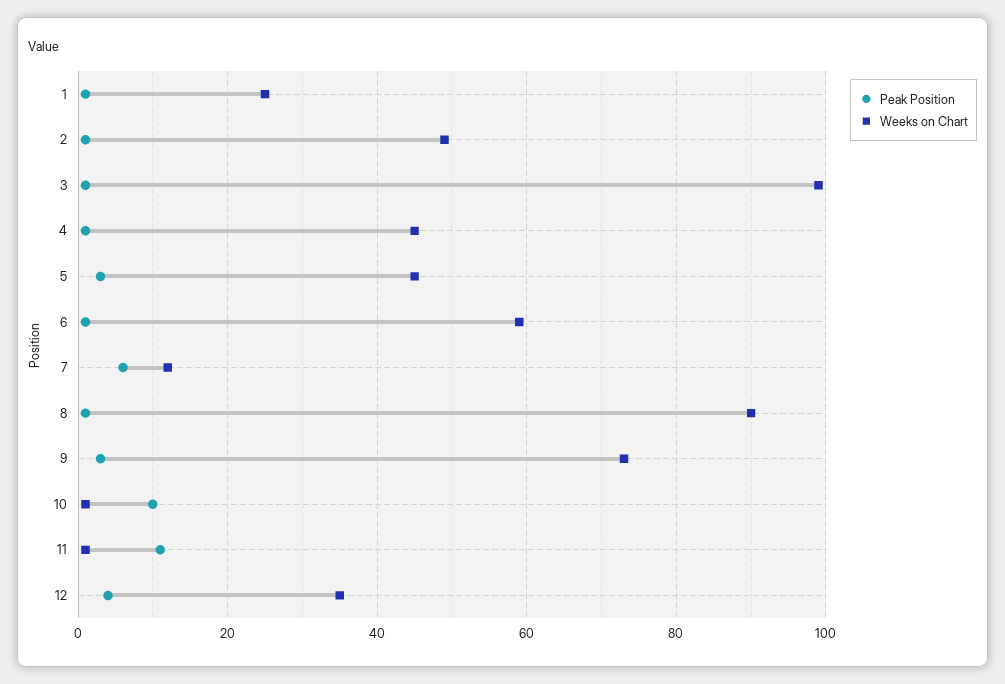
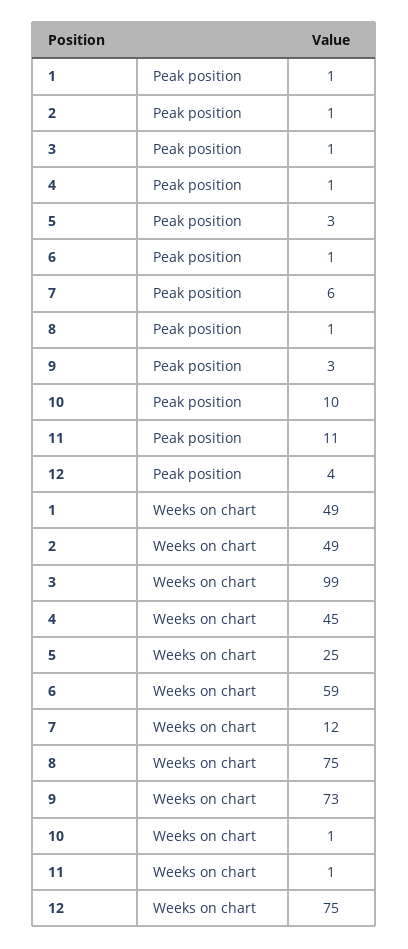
  {
    "Peak Position": {
      "1": 1,
      "2": 1,
      "3": 1,
      "4": 1,
      "5": 3,
      "6": 1,
      "7": 6,
      "8": 1,
      "9": 3,
      "10": 10,
      "11": 11,
      "12": 4
    },
    "Weeks on Chart": {
-     "1": 25,
+     "1": 49,
      "2": 49,
      "3": 99,
      "4": 45,
-     "5": 45,
+     "5": 25,
      "6": 59,
      "7": 12,
-     "8": 90,
+     "8": 75,
      "9": 73,
      "10": 1,
      "11": 1,
-     "12": 35
+     "12": 75
    }
  }

